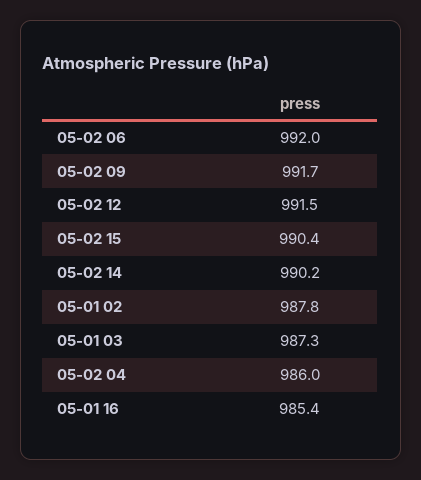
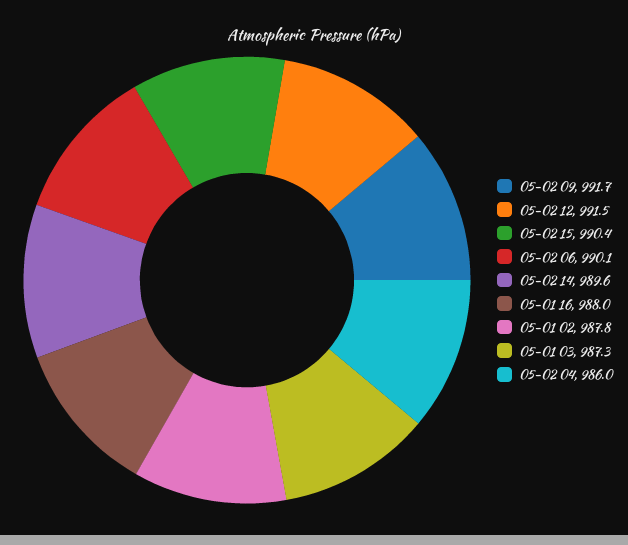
  {
-   "05-02 06": 992,
+   "05-02 06": 990.1,
    "05-02 09": 991.7,
    "05-02 12": 991.5,
    "05-02 15": 990.4,
-   "05-02 14": 990.2,
+   "05-02 14": 989.6,
    "05-01 02": 987.8,
    "05-01 03": 987.3,
    "05-02 04": 986,
-   "05-01 16": 985.4
+   "05-01 16": 988
  }

